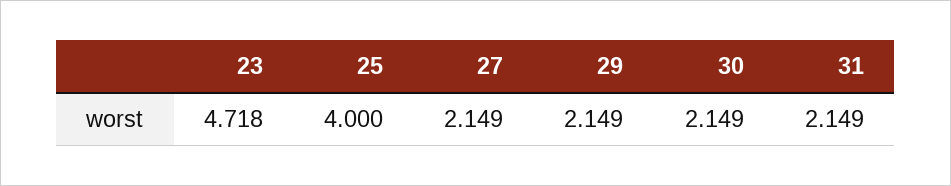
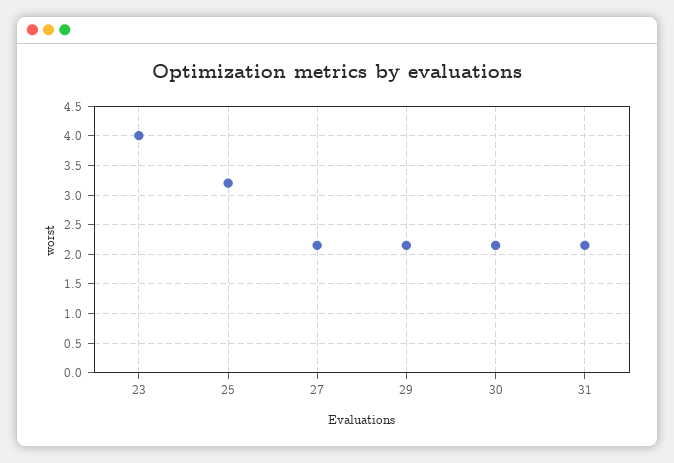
  {
-   "23": 4.718,
+   "23": 4,
-   "25": 4,
+   "25": 3.25,
    "27": 2.149,
    "29": 2.149,
    "30": 2.149,
    "31": 2.149
  }

